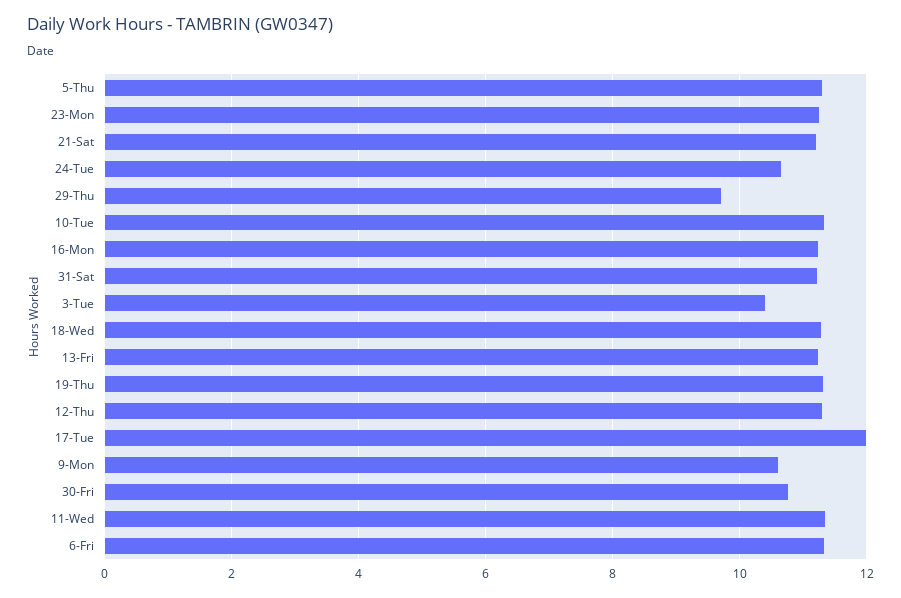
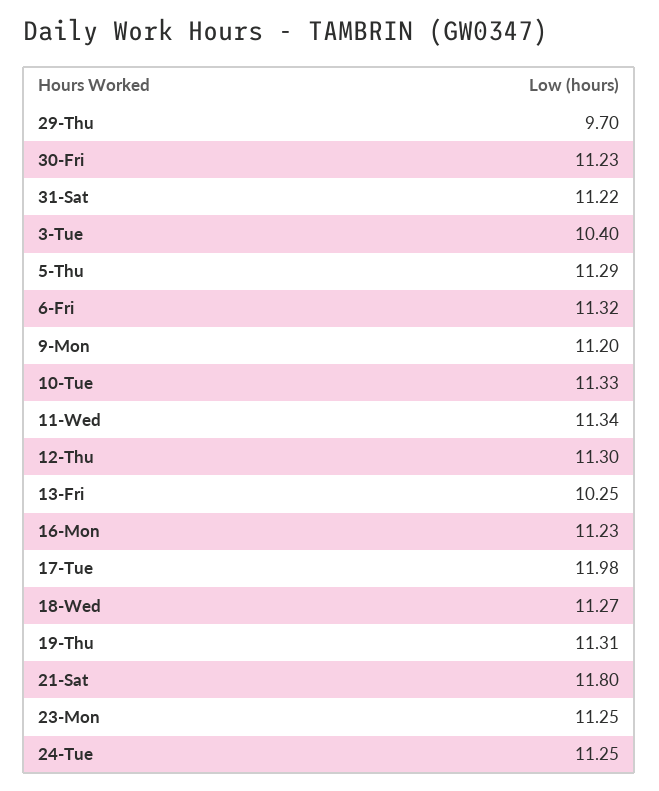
  {
    "5-Thu": 11.29,
    "23-Mon": 11.25,
-   "21-Sat": 11.2,
+   "21-Sat": 11.8,
-   "24-Tue": 10.6,
+   "24-Tue": 11.25,
    "29-Thu": 9.7,
    "10-Tue": 11.33,
    "16-Mon": 11.23,
    "31-Sat": 11.22,
    "3-Tue": 10.4,
    "18-Wed": 11.27,
-   "13-Fri": 11.2,
+   "13-Fri": 10.25,
    "19-Thu": 11.31,
    "12-Thu": 11.3,
    "17-Tue": 11.98,
-   "9-Mon": 10.6,
+   "9-Mon": 11.2,
-   "30-Fri": 10.8,
+   "30-Fri": 11.23,
    "11-Wed": 11.34,
    "6-Fri": 11.32
  }

